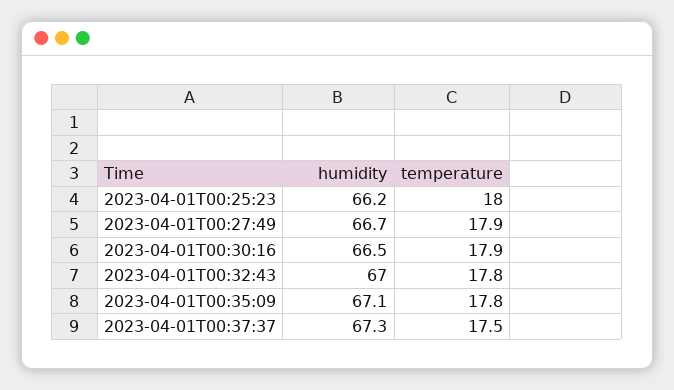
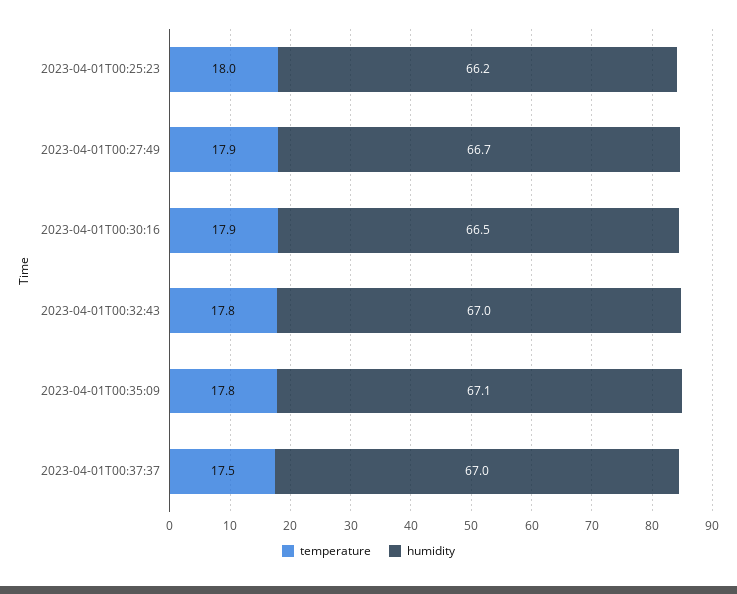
  {
    "humidity": {
      "2023-04-01T00:25:23": 66.2,
      "2023-04-01T00:27:49": 66.7,
      "2023-04-01T00:30:16": 66.5,
      "2023-04-01T00:32:43": 67,
      "2023-04-01T00:35:09": 67.1,
-     "2023-04-01T00:37:37": 67.3
+     "2023-04-01T00:37:37": 67
    },
    "temperature": {
      "2023-04-01T00:25:23": 18,
      "2023-04-01T00:27:49": 17.9,
      "2023-04-01T00:30:16": 17.9,
      "2023-04-01T00:32:43": 17.8,
      "2023-04-01T00:35:09": 17.8,
      "2023-04-01T00:37:37": 17.5
    }
  }

